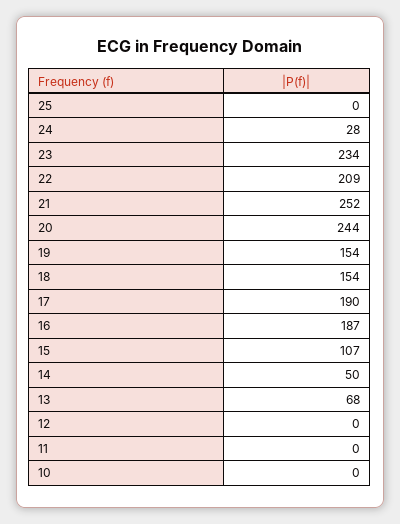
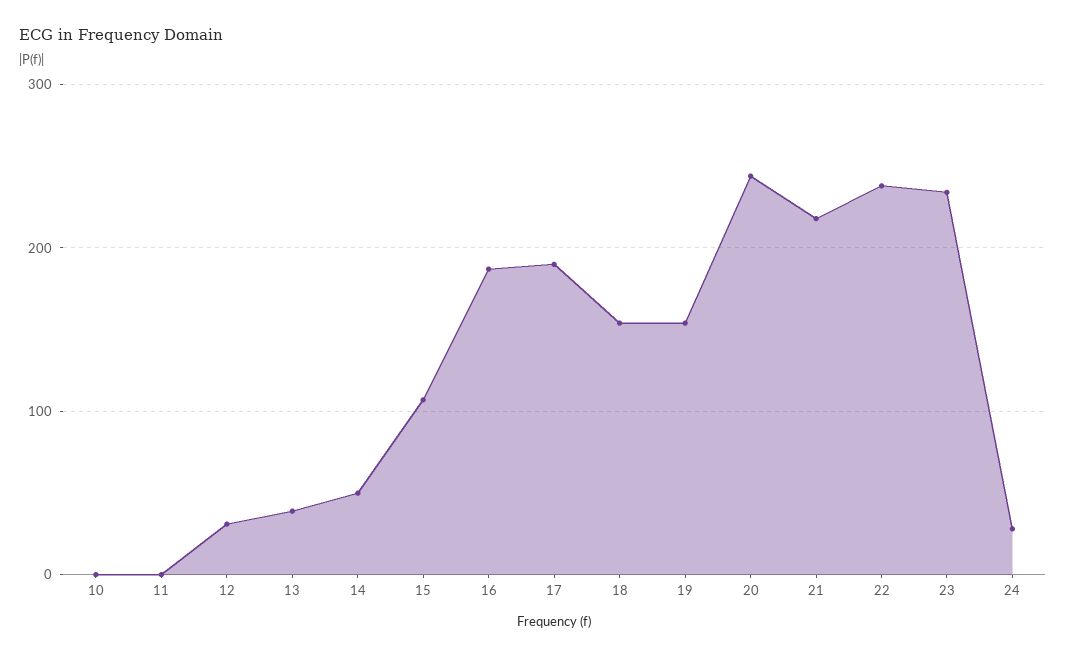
  {
-   "25": 0,
    "24": 28,
    "23": 234,
-   "22": 209,
+   "22": 240,
-   "21": 252,
+   "21": 220,
    "20": 244,
    "19": 154,
    "18": 154,
    "17": 190,
    "16": 187,
    "15": 107,
    "14": 50,
-   "13": 68,
+   "13": 40,
-   "12": 0,
+   "12": 30,
    "11": 0,
    "10": 0
  }

